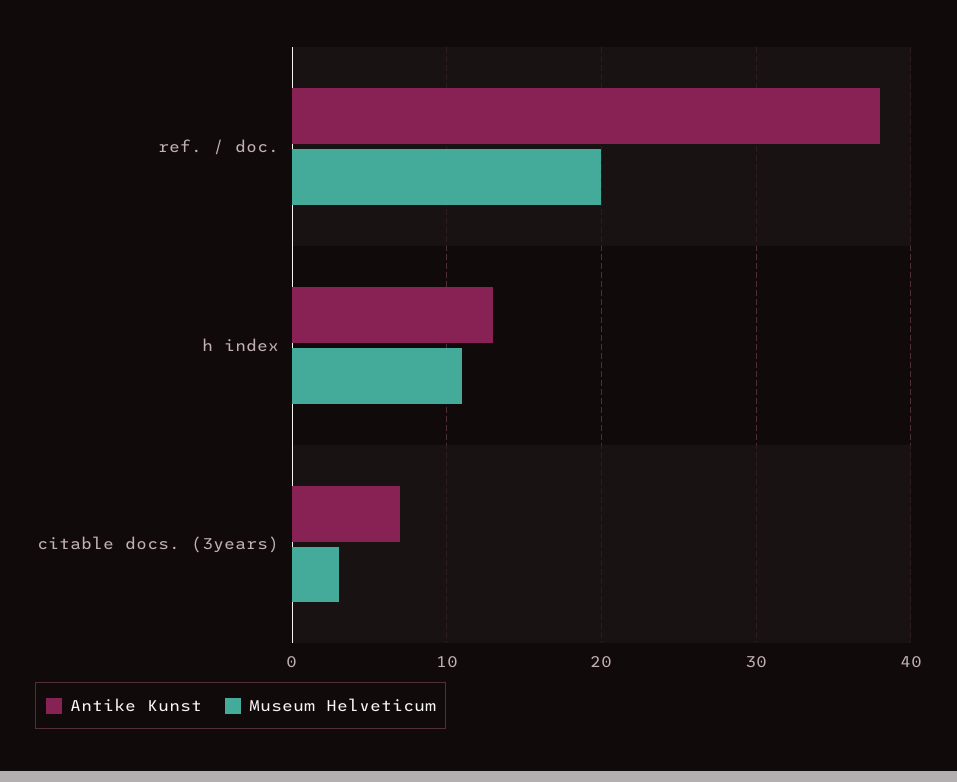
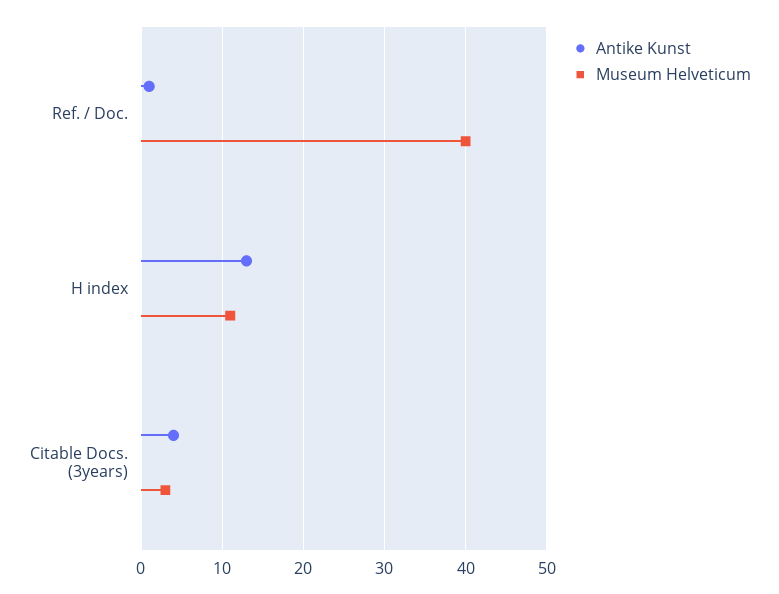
  {
    "Antike Kunst": {
-     "ref. / doc.": 38,
+     "ref. / doc.": 1,
      "h index": 13,
-     "citable docs. (3years)": 7
+     "citable docs. (3years)": 4
    },
    "Museum Helveticum": {
-     "ref. / doc.": 20,
+     "ref. / doc.": 40,
      "h index": 11,
      "citable docs. (3years)": 3
    }
  }

